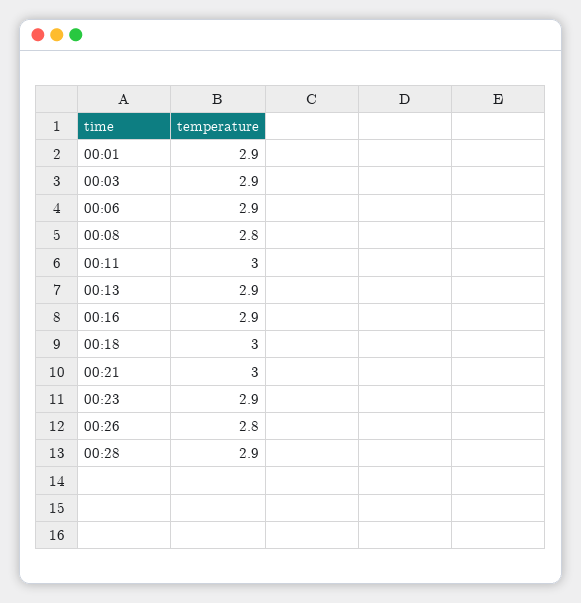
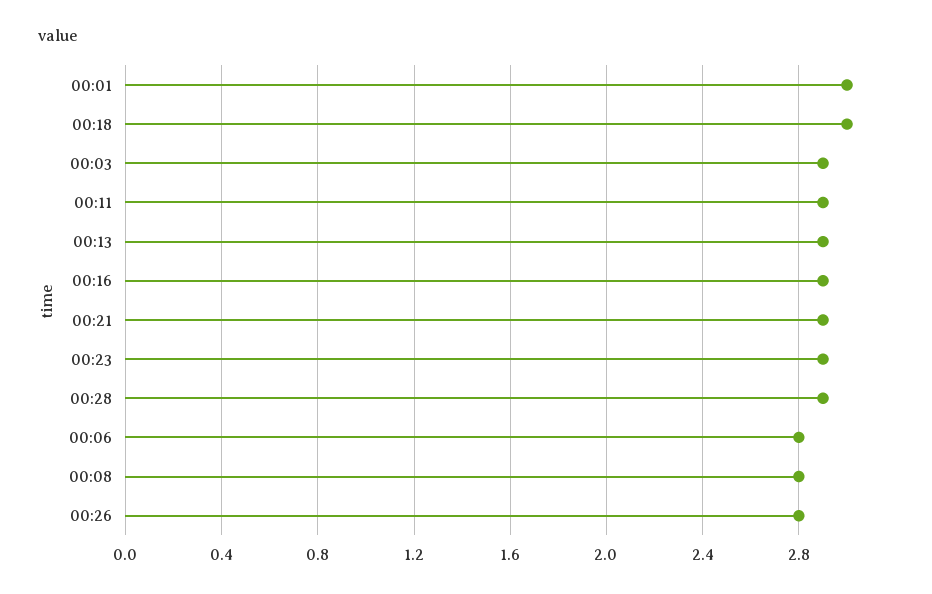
  {
-   "00:01": 2.9,
+   "00:01": 3,
    "00:03": 2.9,
-   "00:06": 2.9,
+   "00:06": 2.8,
    "00:08": 2.8,
-   "00:11": 3,
+   "00:11": 2.9,
    "00:13": 2.9,
    "00:16": 2.9,
    "00:18": 3,
-   "00:21": 3,
+   "00:21": 2.9,
    "00:23": 2.9,
    "00:26": 2.8,
    "00:28": 2.9
  }

